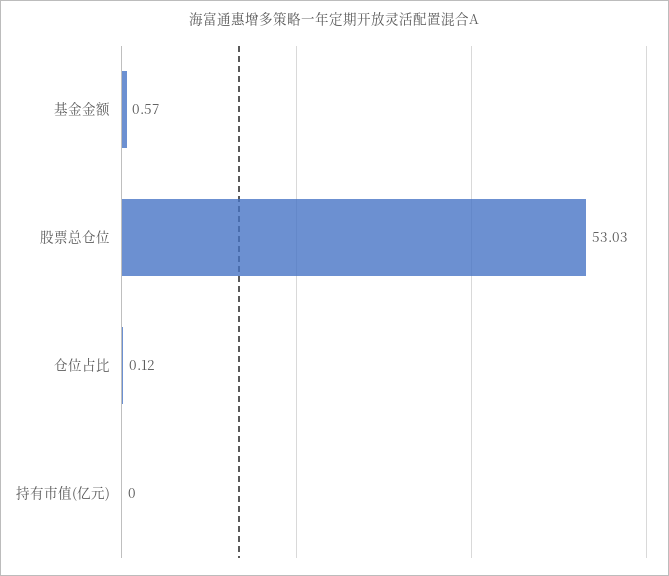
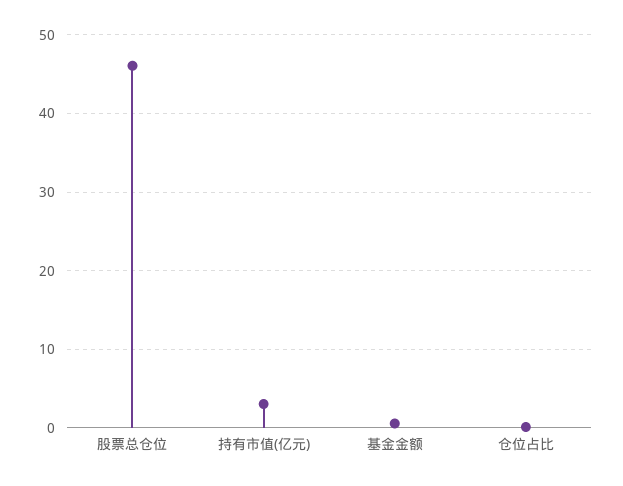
  {
    "基金金额": 0.57,
-   "股票总仓位": 53.03,
+   "股票总仓位": 46,
    "仓位占比": 0.12,
-   "持有市值(亿元)": 0
+   "持有市值(亿元)": 3
  }

